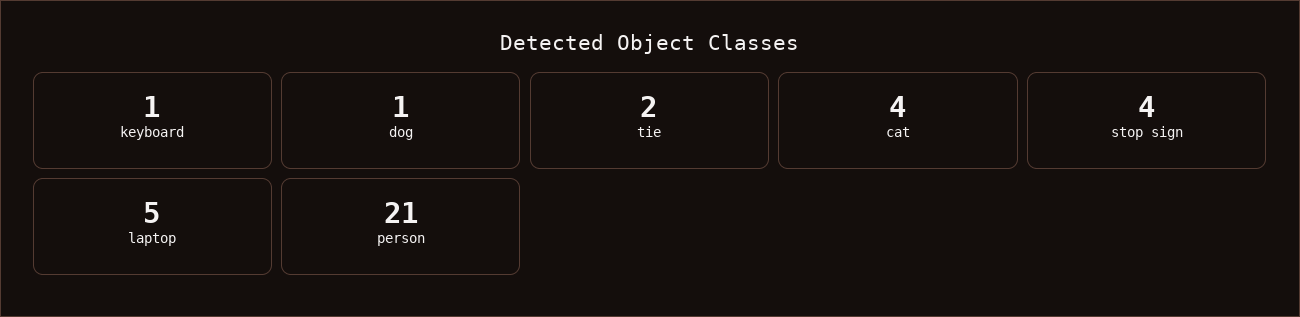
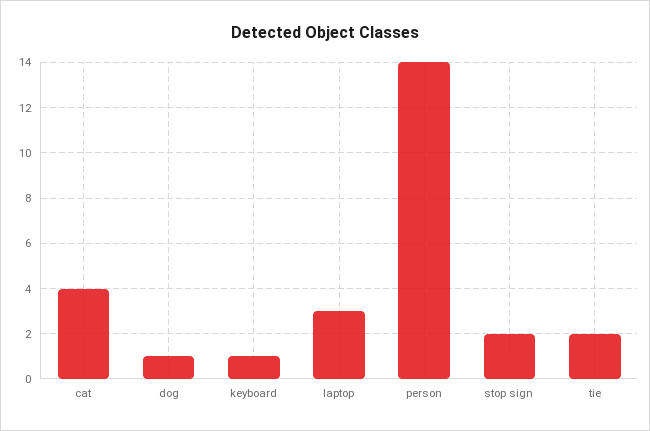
  {
    "keyboard": 1,
    "dog": 1,
    "tie": 2,
    "cat": 4,
-   "stop sign": 4,
+   "stop sign": 2,
-   "laptop": 5,
+   "laptop": 3,
-   "person": 21
+   "person": 14
  }

